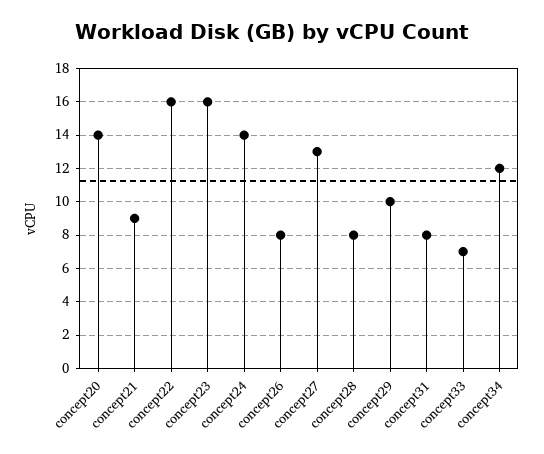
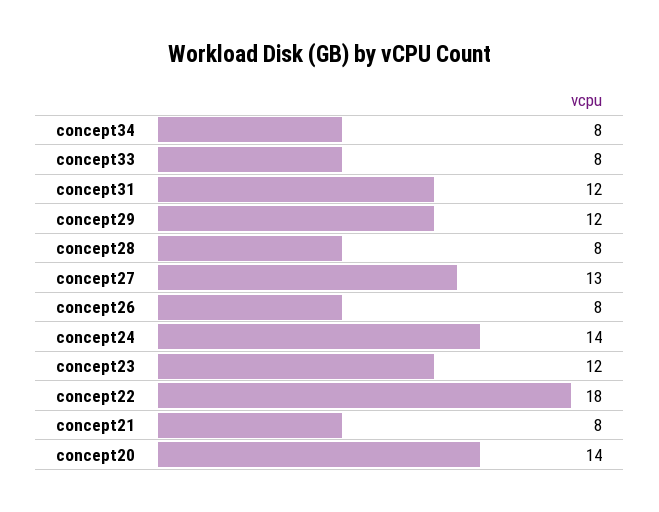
  {
    "concept20": 14,
-   "concept21": 9,
+   "concept21": 8,
-   "concept22": 16,
+   "concept22": 18,
-   "concept23": 16,
+   "concept23": 12,
    "concept24": 14,
    "concept26": 8,
    "concept27": 13,
    "concept28": 8,
-   "concept29": 10,
+   "concept29": 12,
-   "concept31": 8,
+   "concept31": 12,
-   "concept33": 7,
+   "concept33": 8,
-   "concept34": 12
+   "concept34": 8
  }

